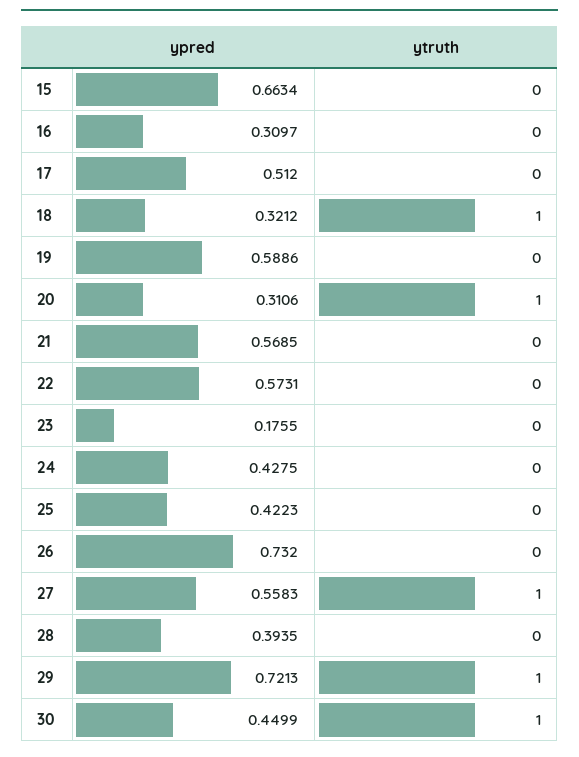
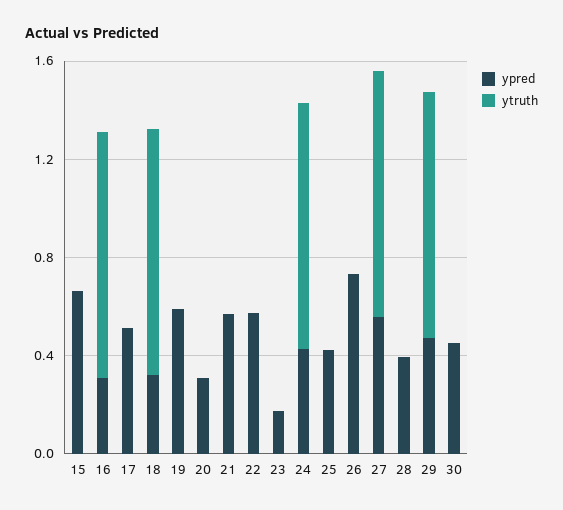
  {
    "ypred": {
      "15": 0.6634,
      "16": 0.3097,
      "17": 0.512,
      "18": 0.3212,
      "19": 0.5886,
      "20": 0.3106,
      "21": 0.5685,
      "22": 0.5731,
      "23": 0.1755,
      "24": 0.4275,
      "25": 0.4223,
      "26": 0.732,
      "27": 0.5583,
      "28": 0.3935,
-     "29": 0.7213,
+     "29": 0.5,
      "30": 0.4499
    },
    "ytruth": {
      "15": 0,
-     "16": 0,
+     "16": 1,
      "17": 0,
      "18": 1,
      "19": 0,
-     "20": 1,
+     "20": 0,
      "21": 0,
      "22": 0,
      "23": 0,
-     "24": 0,
+     "24": 1,
      "25": 0,
      "26": 0,
      "27": 1,
      "28": 0,
      "29": 1,
-     "30": 1
+     "30": 0
    }
  }

